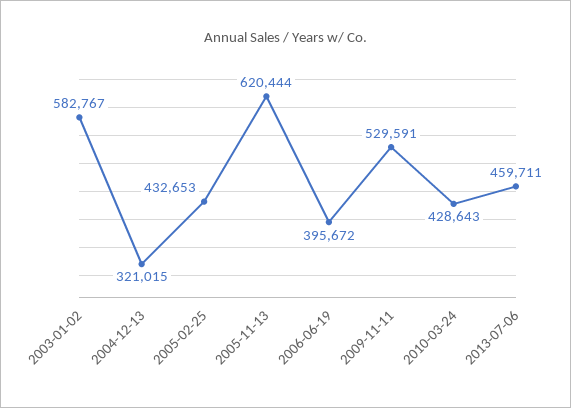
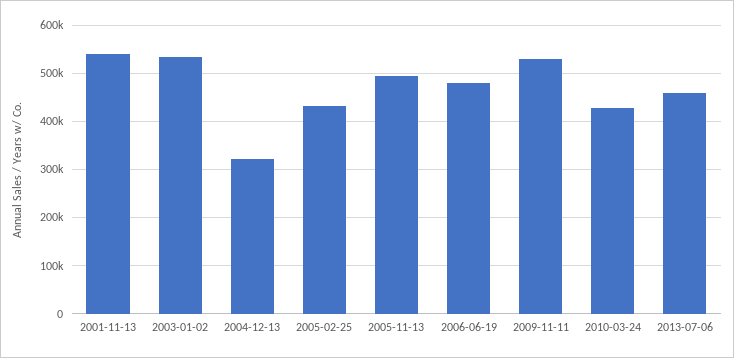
  {
-   "2003-01-02": 582767,
+   "2003-01-02": 540000,
    "2004-12-13": 321015,
    "2005-02-25": 432653,
-   "2005-11-13": 620444,
+   "2005-11-13": 500000,
-   "2006-06-19": 395672,
+   "2006-06-19": 480000,
    "2009-11-11": 529591,
    "2010-03-24": 428643,
-   "2013-07-06": 459711
+   "2013-07-06": 459711,
+   "2001-11-13": 540000
  }

